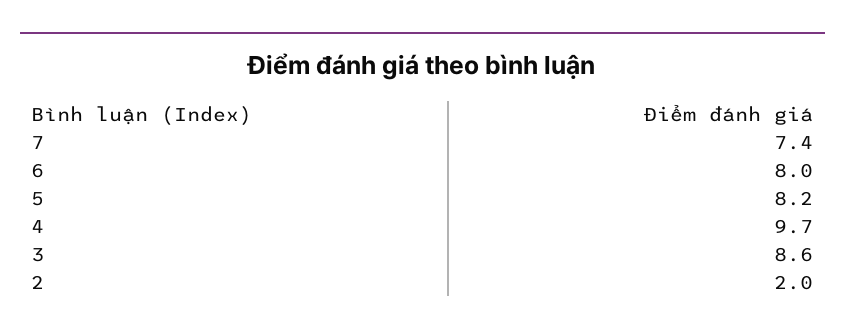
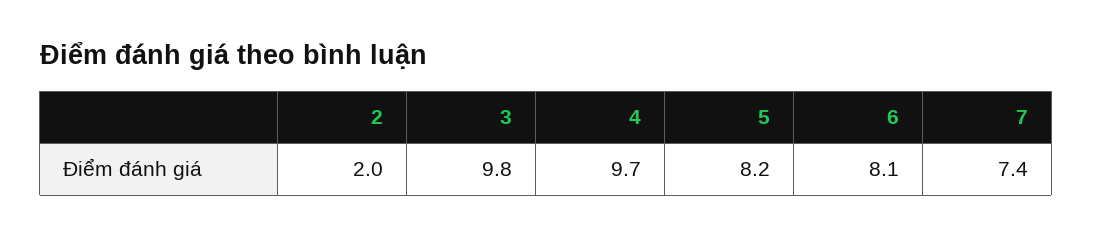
  {
    "7": 7.4,
-   "6": 8,
+   "6": 8.1,
    "5": 8.2,
    "4": 9.7,
-   "3": 8.6,
+   "3": 9.8,
    "2": 2
  }

